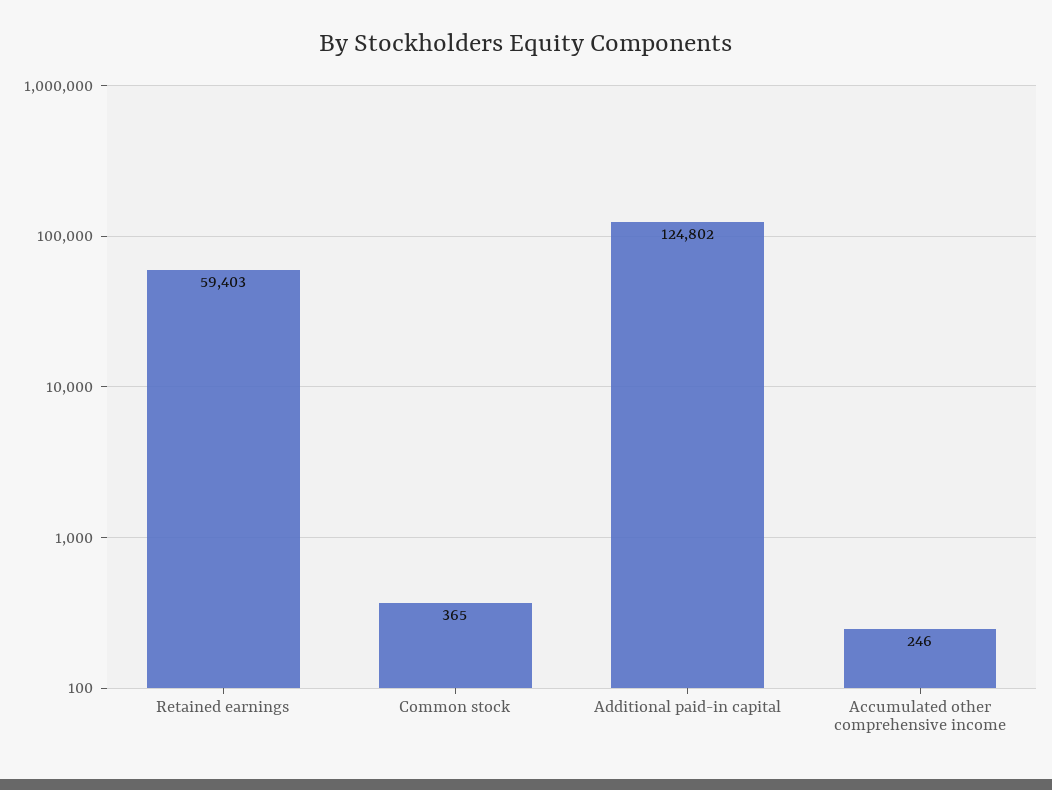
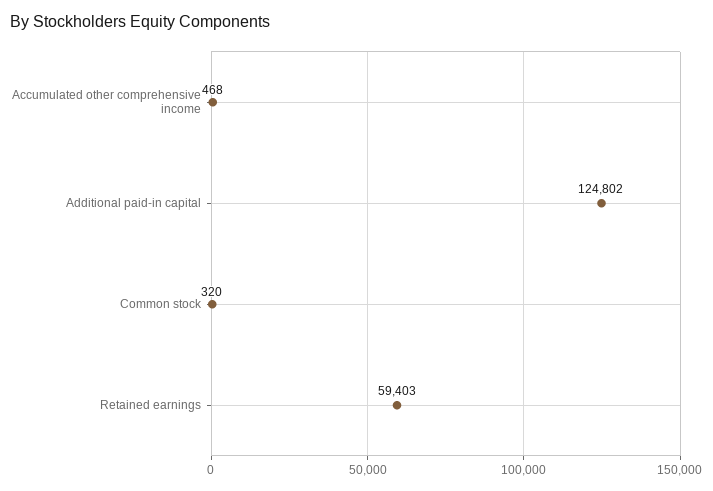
  {
    "Retained earnings": 59403,
-   "Common stock": 365,
+   "Common stock": 320,
    "Additional paid-in capital": 124802,
-   "Accumulated other comprehensive income": 246
+   "Accumulated other comprehensive income": 468
  }

